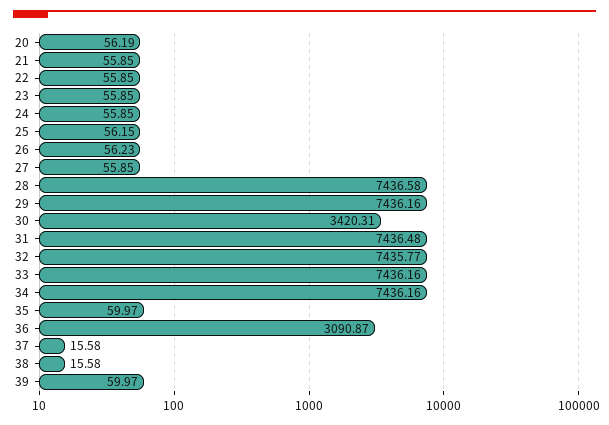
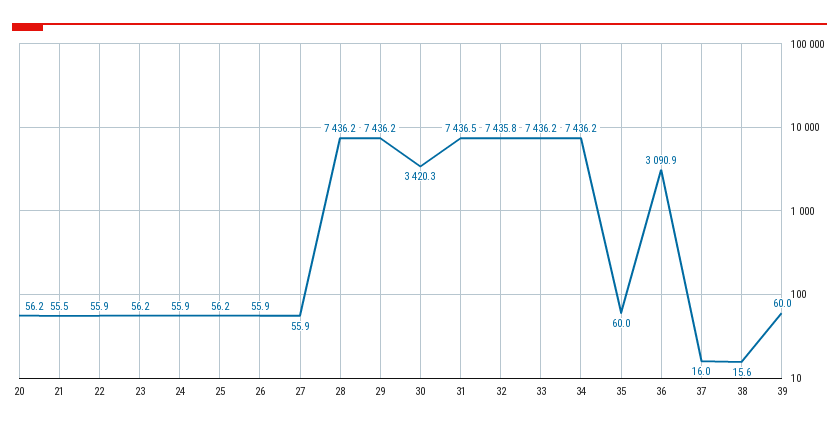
  {
    "20": 56.19,
-   "21": 55.85,
+   "21": 55.5,
    "22": 55.85,
-   "23": 55.85,
+   "23": 56.2,
    "24": 55.85,
    "25": 56.15,
-   "26": 56.23,
+   "26": 55.9,
    "27": 55.85,
-   "28": 7436.58,
+   "28": 7436.2,
    "29": 7436.16,
    "30": 3420.31,
    "31": 7436.48,
    "32": 7435.77,
    "33": 7436.16,
    "34": 7436.16,
    "35": 59.97,
    "36": 3090.87,
-   "37": 15.58,
+   "37": 16,
    "38": 15.58,
    "39": 59.97
  }

